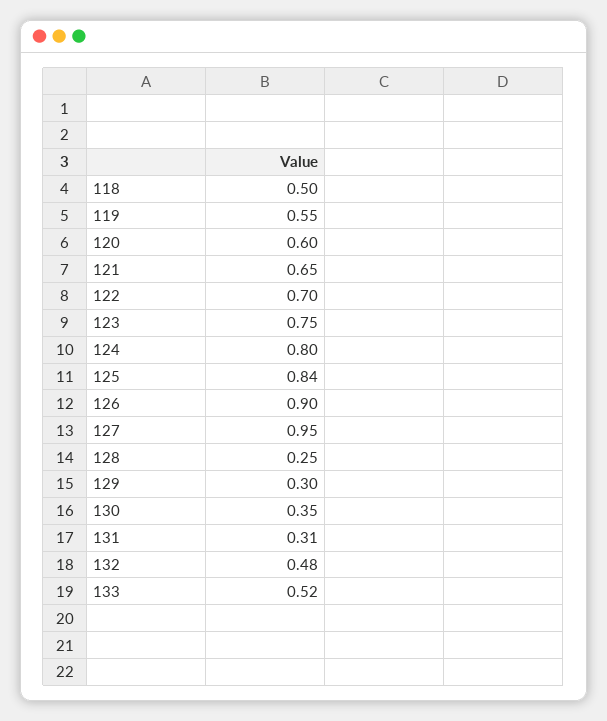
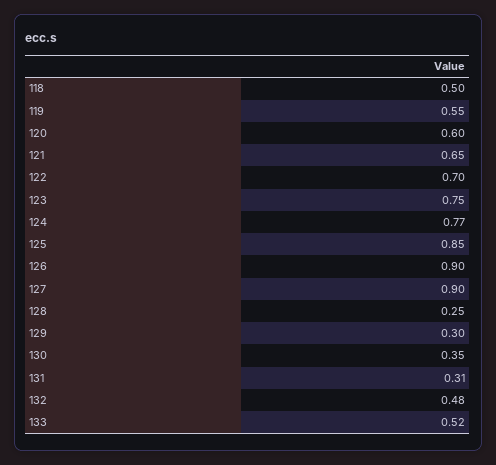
  {
    "118": 0.5,
    "119": 0.55,
    "120": 0.6,
    "121": 0.65,
    "122": 0.7,
    "123": 0.75,
-   "124": 0.8,
+   "124": 0.77,
-   "125": 0.84,
+   "125": 0.85,
    "126": 0.9,
-   "127": 0.95,
+   "127": 0.9,
    "128": 0.25,
    "129": 0.3,
    "130": 0.35,
    "131": 0.31,
    "132": 0.48,
    "133": 0.52
  }

